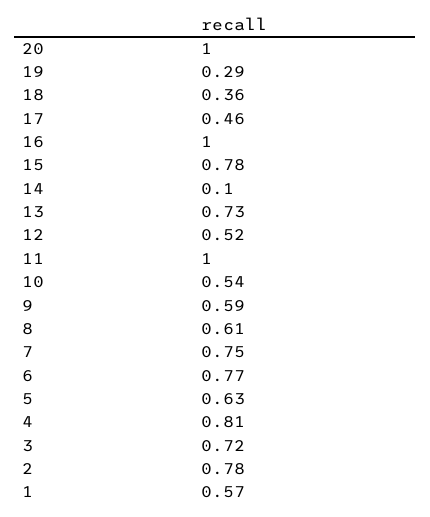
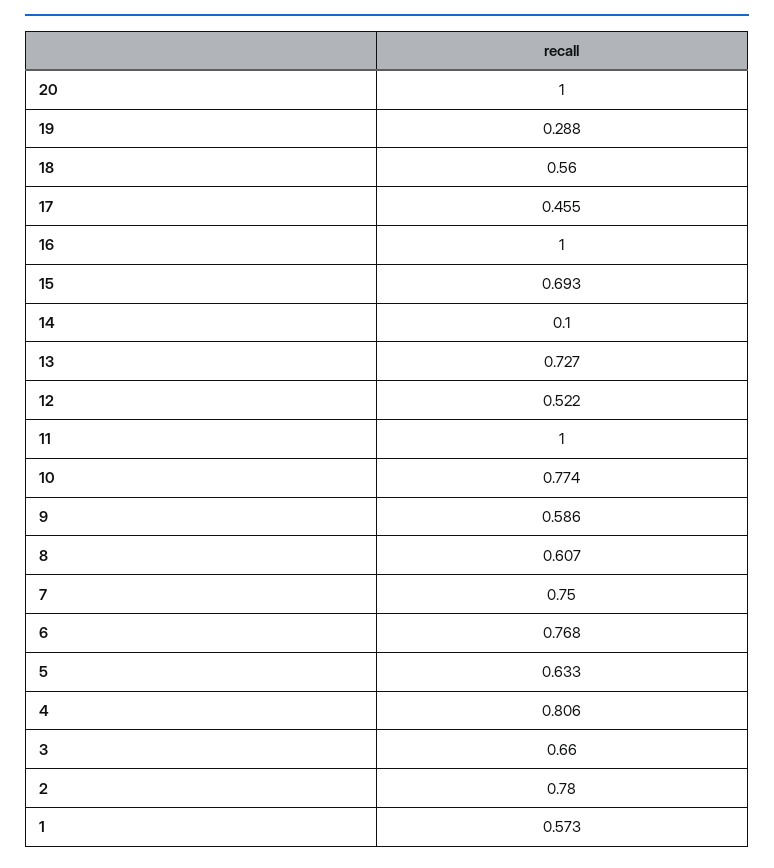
  {
    "20": 1,
    "19": 0.288,
-   "18": 0.36,
+   "18": 0.56,
    "17": 0.455,
    "16": 1,
-   "15": 0.78,
+   "15": 0.693,
    "14": 0.1,
    "13": 0.727,
    "12": 0.522,
    "11": 1,
-   "10": 0.54,
+   "10": 0.774,
    "9": 0.586,
    "8": 0.607,
    "7": 0.75,
    "6": 0.768,
    "5": 0.633,
    "4": 0.806,
-   "3": 0.72,
+   "3": 0.66,
    "2": 0.78,
    "1": 0.573
  }

